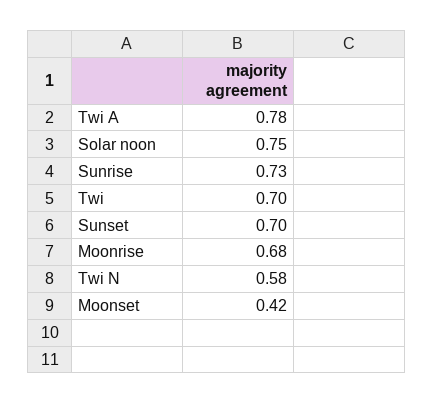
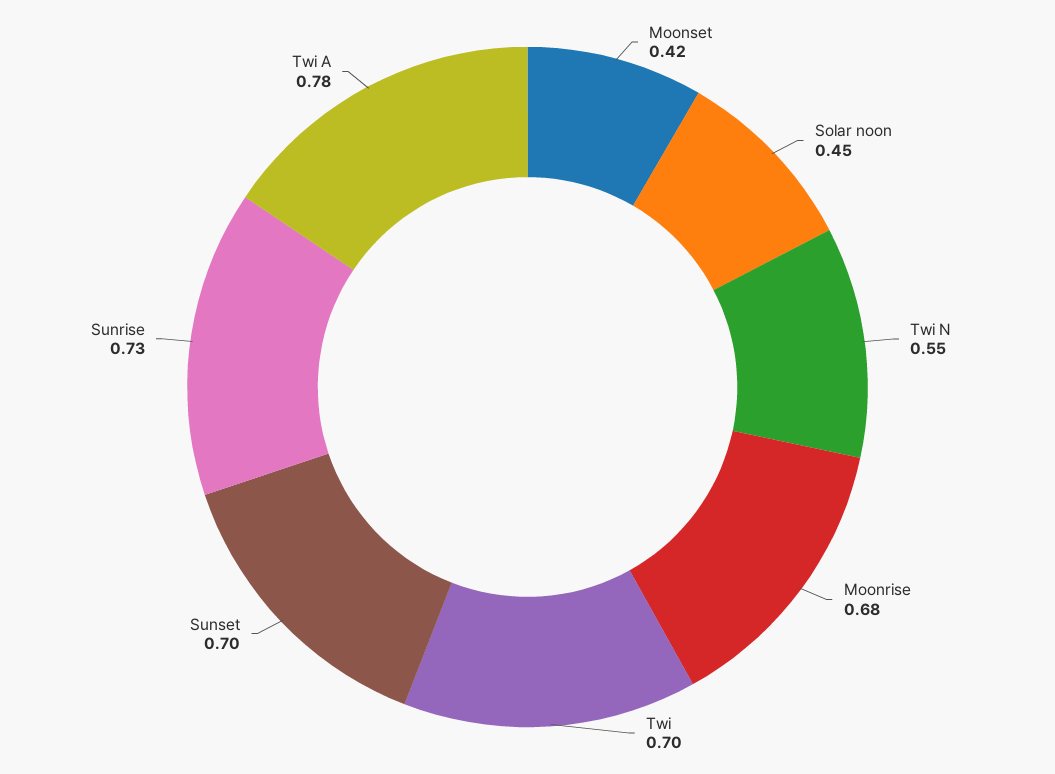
  {
    "Twi A": 0.78,
-   "Solar noon": 0.75,
+   "Solar noon": 0.45,
    "Sunrise": 0.73,
    "Twi": 0.7,
    "Sunset": 0.7,
    "Moonrise": 0.68,
-   "Twi N": 0.58,
+   "Twi N": 0.55,
    "Moonset": 0.42
  }

